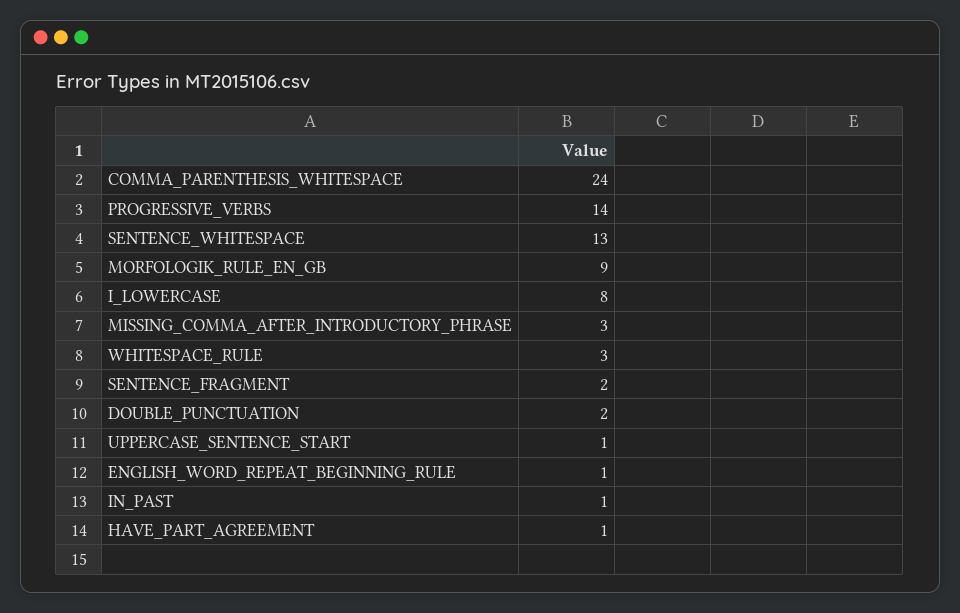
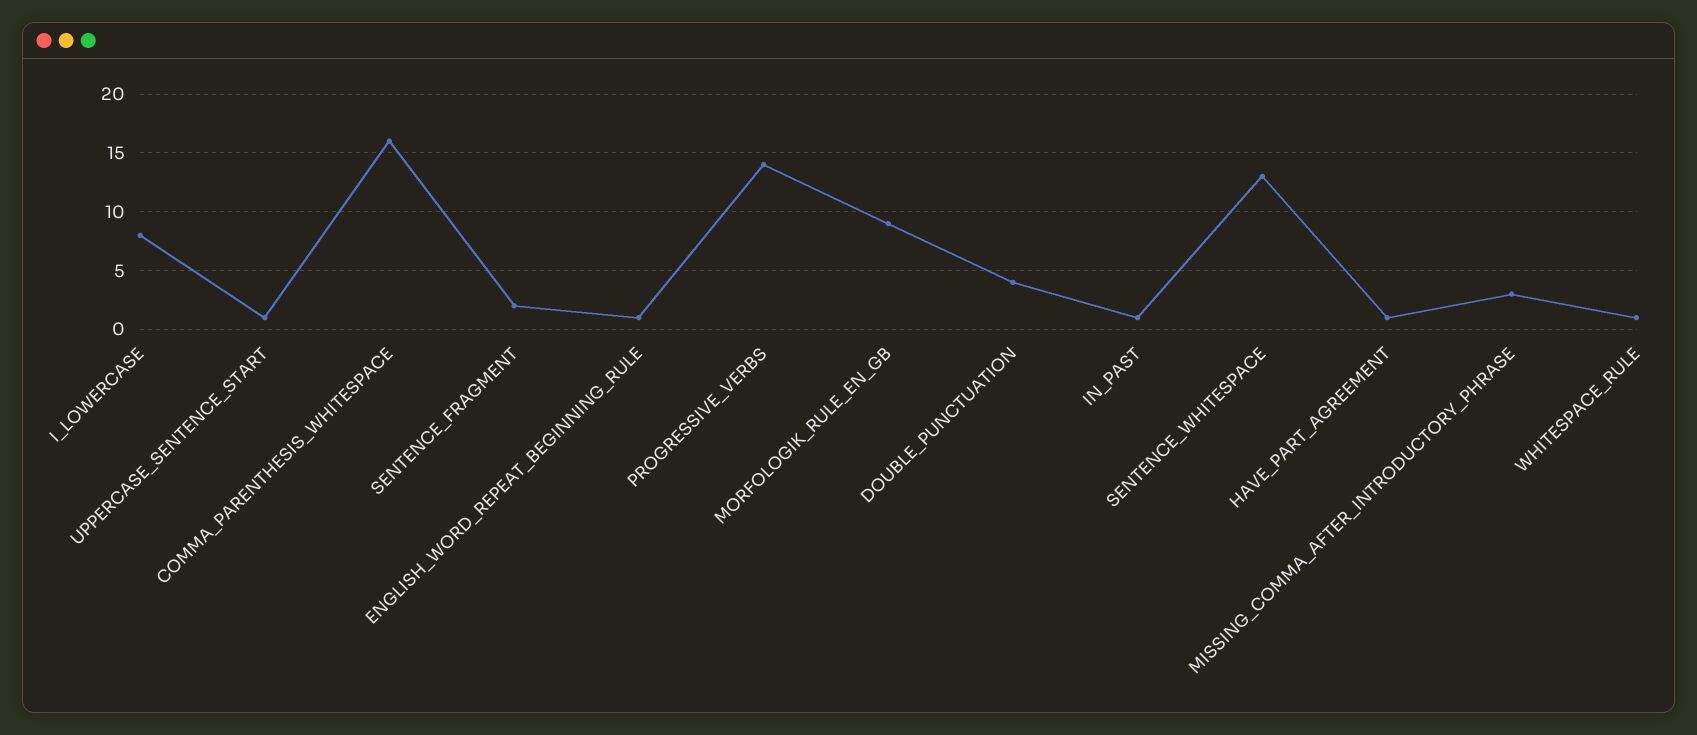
  {
-   "COMMA_PARENTHESIS_WHITESPACE": 24,
+   "COMMA_PARENTHESIS_WHITESPACE": 16,
    "PROGRESSIVE_VERBS": 14,
    "SENTENCE_WHITESPACE": 13,
    "MORFOLOGIK_RULE_EN_GB": 9,
    "I_LOWERCASE": 8,
    "MISSING_COMMA_AFTER_INTRODUCTORY_PHRASE": 3,
-   "WHITESPACE_RULE": 3,
+   "WHITESPACE_RULE": 1,
    "SENTENCE_FRAGMENT": 2,
-   "DOUBLE_PUNCTUATION": 2,
+   "DOUBLE_PUNCTUATION": 4,
    "UPPERCASE_SENTENCE_START": 1,
    "ENGLISH_WORD_REPEAT_BEGINNING_RULE": 1,
    "IN_PAST": 1,
    "HAVE_PART_AGREEMENT": 1
  }

